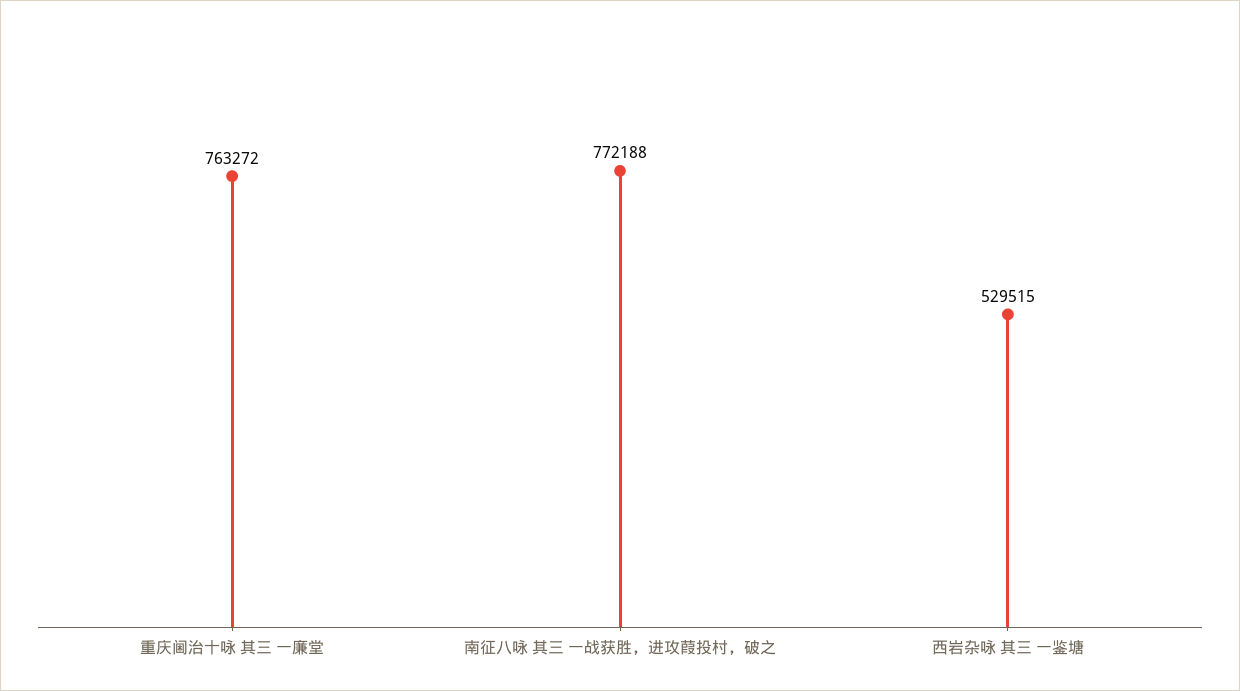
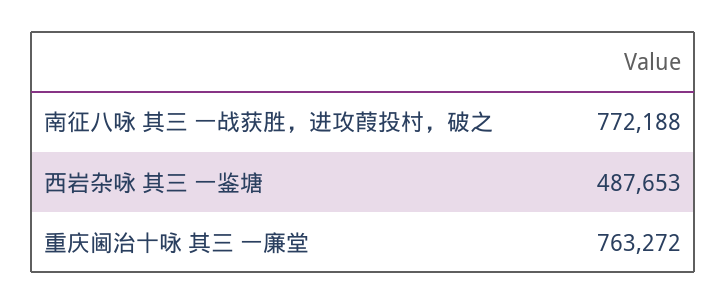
  {
    "重庆阃治十咏 其三 一廉堂": 763272,
    "南征八咏 其三 一战获胜，进攻葭投村，破之": 772188,
-   "西岩杂咏 其三 一鉴塘": 529515
+   "西岩杂咏 其三 一鉴塘": 487653
  }

